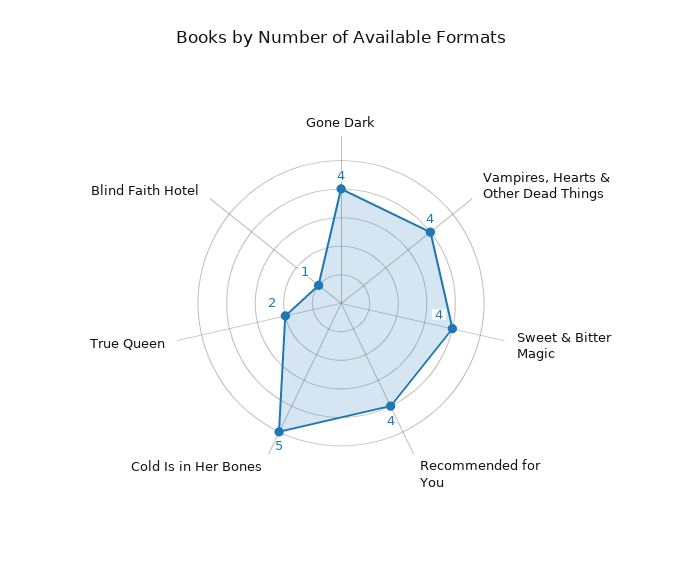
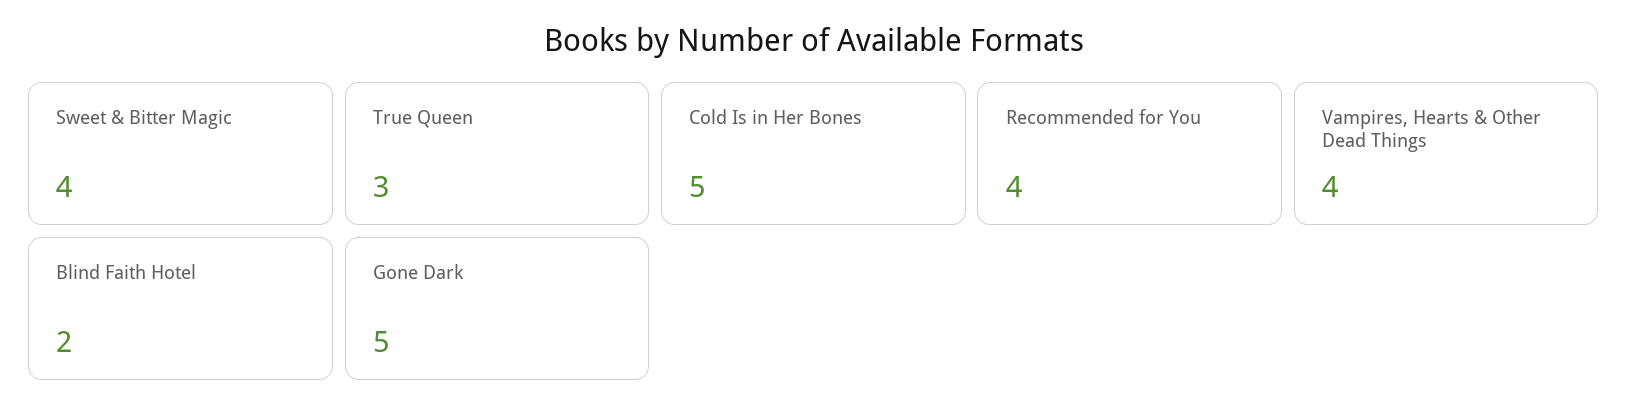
  {
-   "Gone Dark": 4,
+   "Gone Dark": 5,
    "Vampires, Hearts & Other Dead Things": 4,
    "Sweet & Bitter Magic": 4,
    "Recommended for You": 4,
    "Cold Is in Her Bones": 5,
-   "True Queen": 2,
+   "True Queen": 3,
-   "Blind Faith Hotel": 1
+   "Blind Faith Hotel": 2
  }

